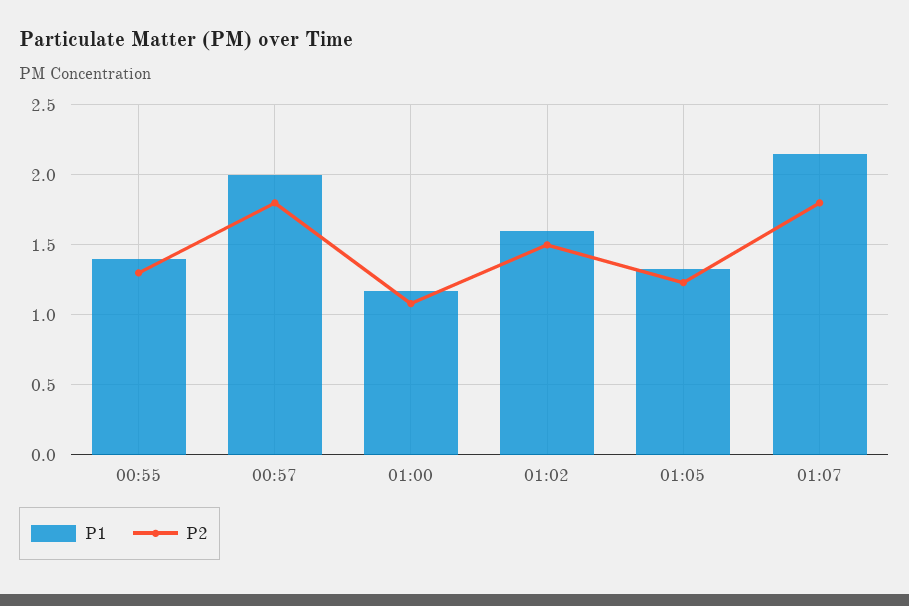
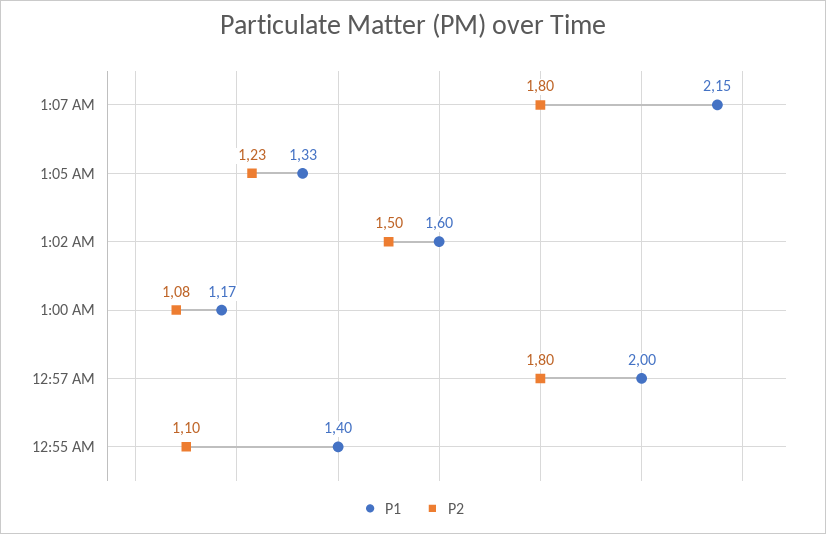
  {
    "P1": {
      "00:55": 1.4,
      "00:57": 2,
      "01:00": 1.17,
      "01:02": 1.6,
      "01:05": 1.33,
      "01:07": 2.15
    },
    "P2": {
-     "00:55": 1.3,
+     "00:55": 1.1,
      "00:57": 1.8,
      "01:00": 1.08,
      "01:02": 1.5,
      "01:05": 1.23,
      "01:07": 1.8
    }
  }

